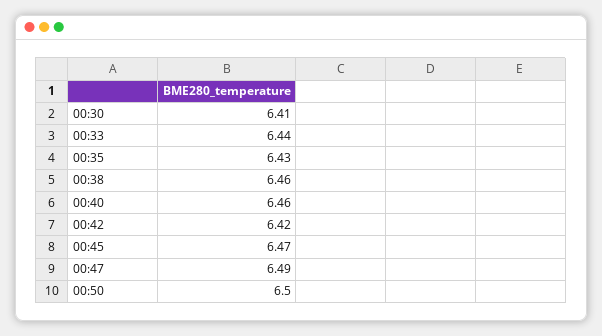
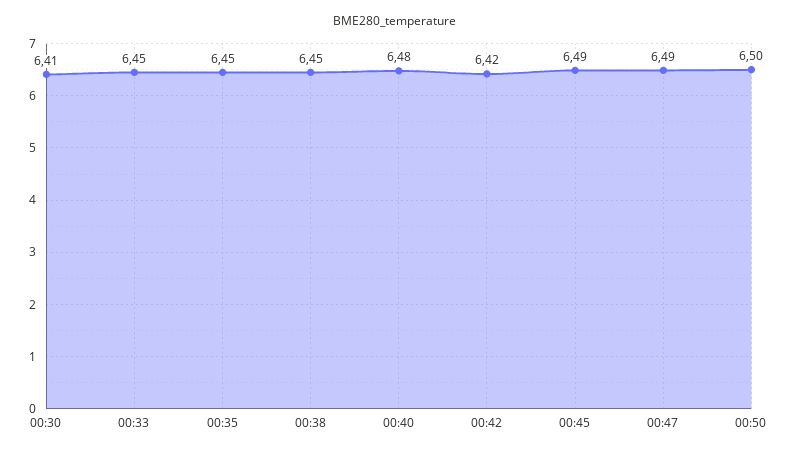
  {
    "00:30": 6.41,
-   "00:33": 6.44,
+   "00:33": 6.45,
-   "00:35": 6.43,
+   "00:35": 6.45,
-   "00:38": 6.46,
+   "00:38": 6.45,
-   "00:40": 6.46,
+   "00:40": 6.48,
    "00:42": 6.42,
-   "00:45": 6.47,
+   "00:45": 6.49,
    "00:47": 6.49,
    "00:50": 6.5
  }

